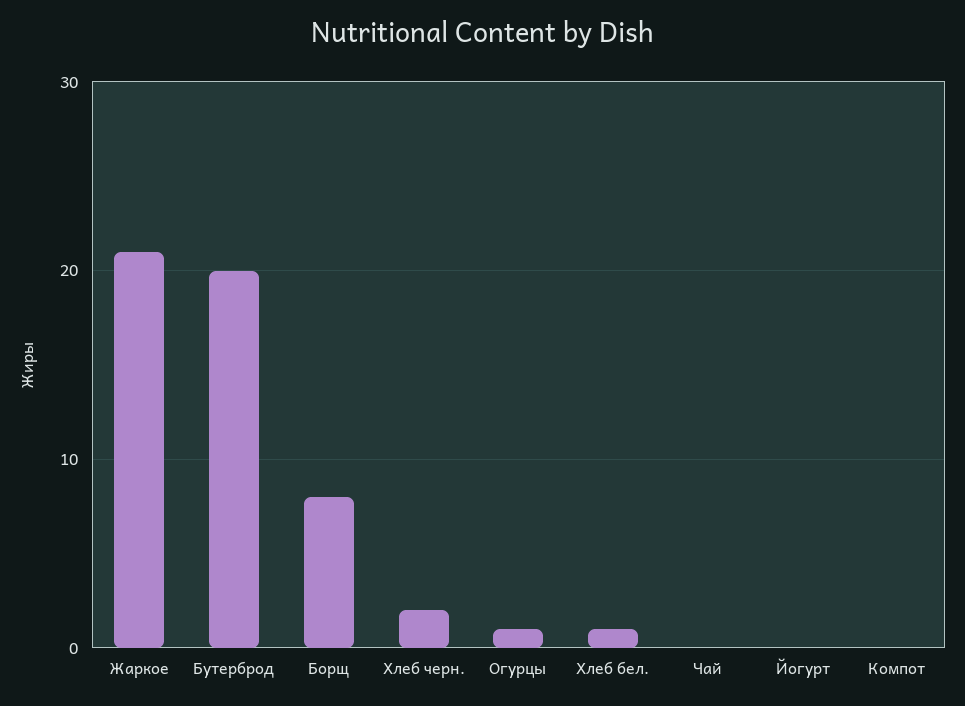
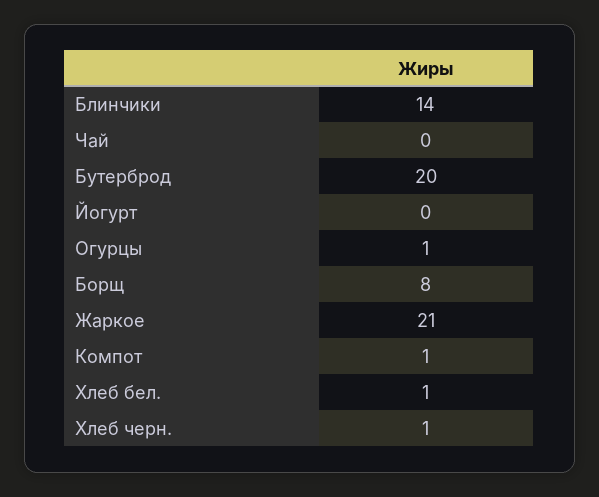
  {
    "Жаркое": 21,
    "Бутерброд": 20,
    "Борщ": 8,
-   "Хлеб черн.": 2,
+   "Хлеб черн.": 1,
    "Огурцы": 1,
    "Хлеб бел.": 1,
    "Чай": 0,
    "Йогурт": 0,
-   "Компот": 0
+   "Компот": 1,
+   "Блинчики": 14
  }

